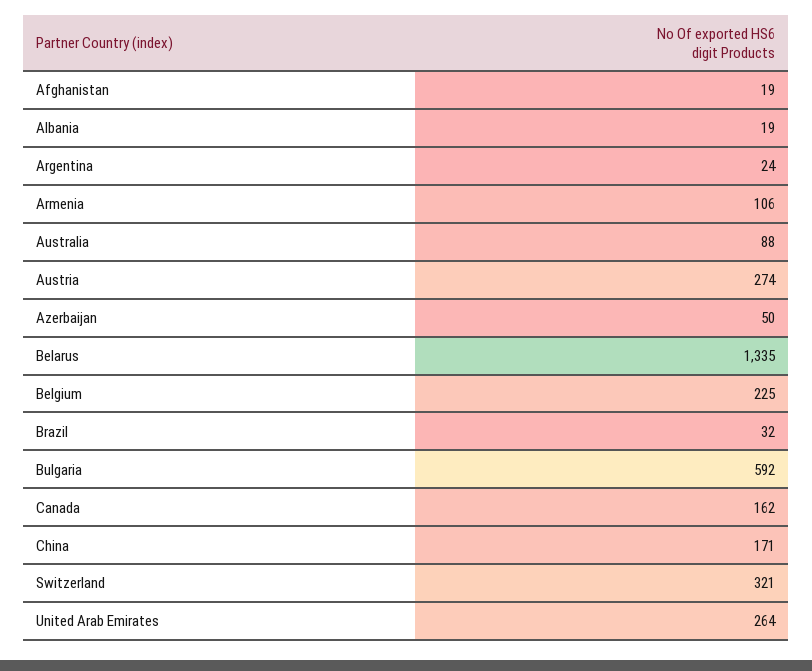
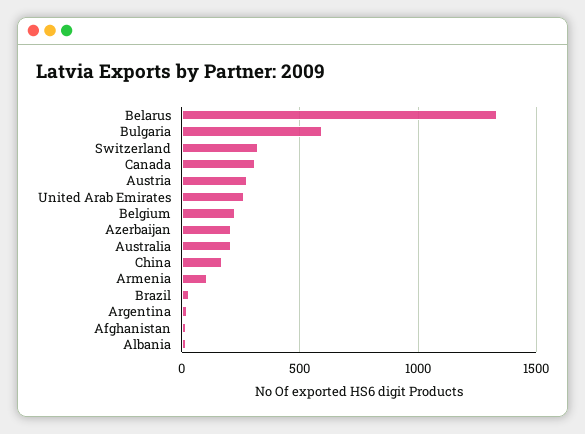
  {
    "Afghanistan": 19,
    "Albania": 19,
    "Argentina": 24,
    "Armenia": 106,
-   "Australia": 88,
+   "Australia": 200,
    "Austria": 274,
-   "Azerbaijan": 50,
+   "Azerbaijan": 200,
    "Belarus": 1335,
    "Belgium": 225,
    "Brazil": 32,
    "Bulgaria": 592,
-   "Canada": 162,
+   "Canada": 300,
    "China": 171,
    "Switzerland": 321,
    "United Arab Emirates": 264
  }

